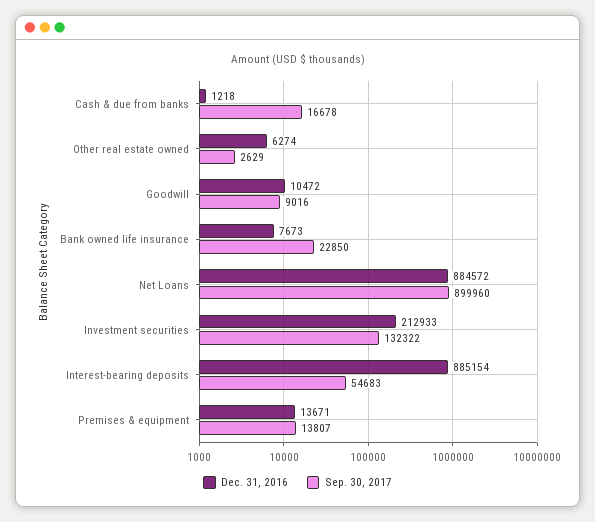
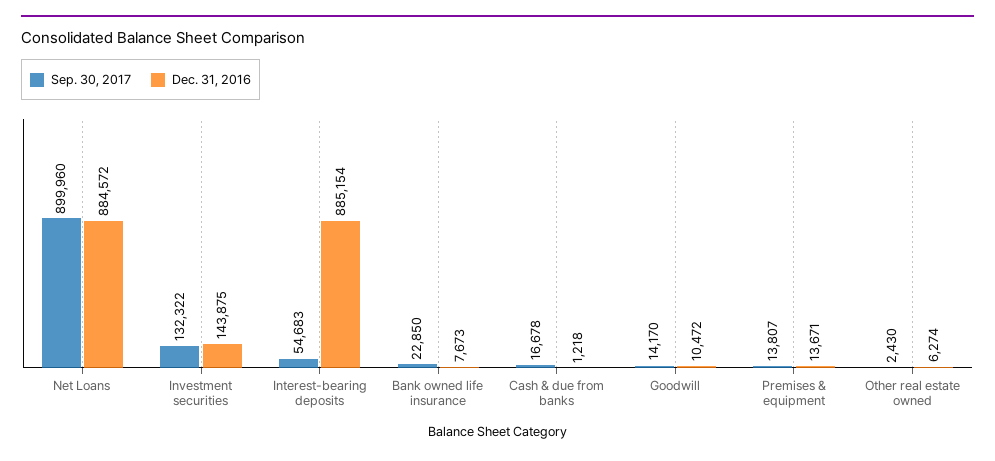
  {
    "Dec. 31, 2016": {
      "Cash & due from banks": 1218,
      "Other real estate owned": 6274,
      "Goodwill": 10472,
      "Bank owned life insurance": 7673,
      "Net Loans": 884572,
-     "Investment securities": 212933,
+     "Investment securities": 143875,
      "Interest-bearing deposits": 885154,
      "Premises & equipment": 13671
    },
    "Sep. 30, 2017": {
      "Cash & due from banks": 16678,
-     "Other real estate owned": 2629,
+     "Other real estate owned": 2430,
-     "Goodwill": 9016,
+     "Goodwill": 14170,
      "Bank owned life insurance": 22850,
      "Net Loans": 899960,
      "Investment securities": 132322,
      "Interest-bearing deposits": 54683,
      "Premises & equipment": 13807
    }
  }

